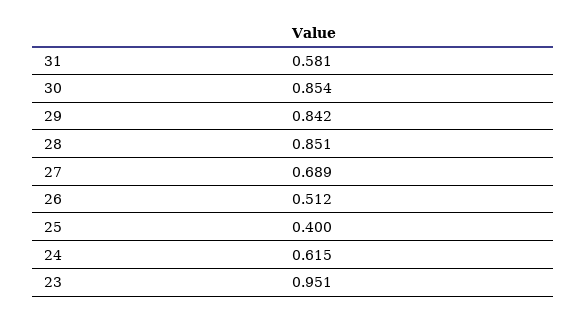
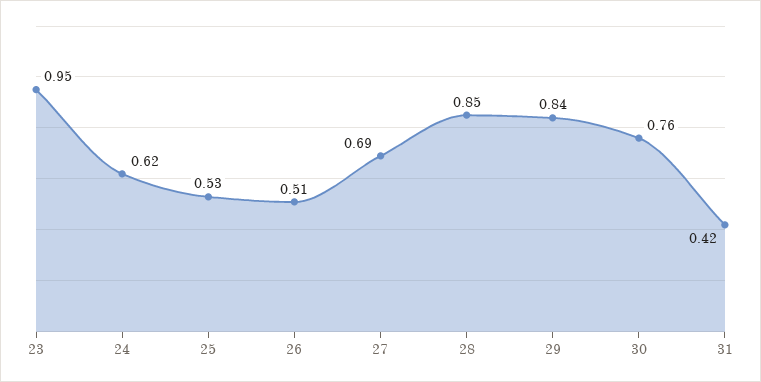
  {
-   "31": 0.581,
+   "31": 0.42,
-   "30": 0.854,
+   "30": 0.76,
    "29": 0.842,
    "28": 0.851,
    "27": 0.689,
    "26": 0.512,
-   "25": 0.4,
+   "25": 0.53,
    "24": 0.615,
    "23": 0.951
  }

